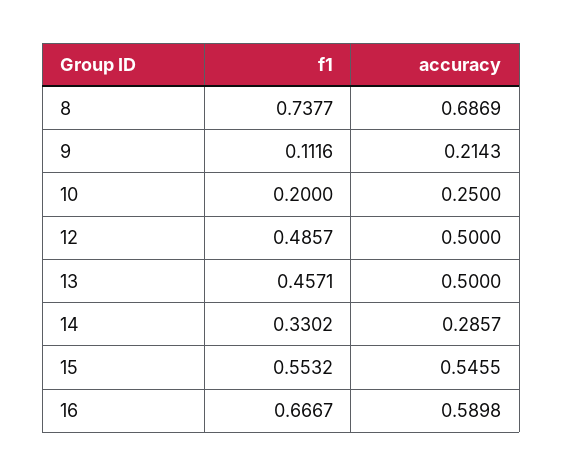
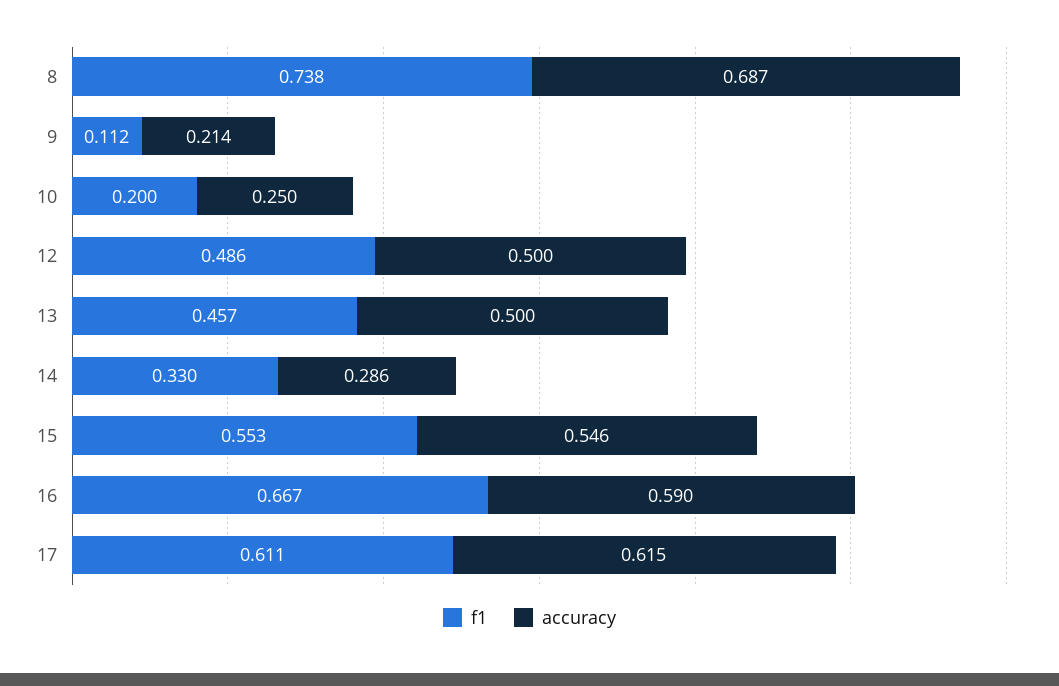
  {
    "f1": {
      "8": 0.7377,
      "9": 0.1116,
      "10": 0.2,
      "12": 0.4857,
      "13": 0.4571,
      "14": 0.3302,
      "15": 0.5532,
-     "16": 0.6667
+     "16": 0.6667,
+     "17": 0.611
    },
    "accuracy": {
      "8": 0.6869,
      "9": 0.2143,
      "10": 0.25,
      "12": 0.5,
      "13": 0.5,
      "14": 0.2857,
      "15": 0.5455,
-     "16": 0.5898
+     "16": 0.5898,
+     "17": 0.615
    }
  }

